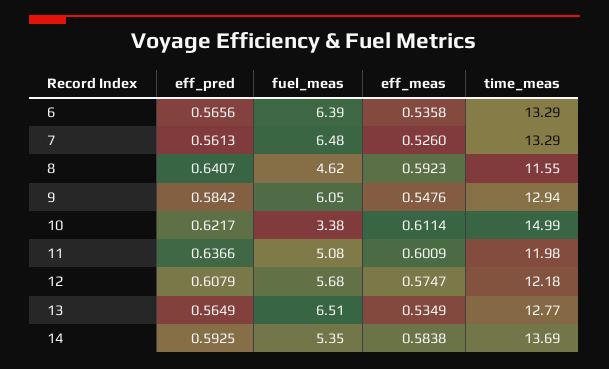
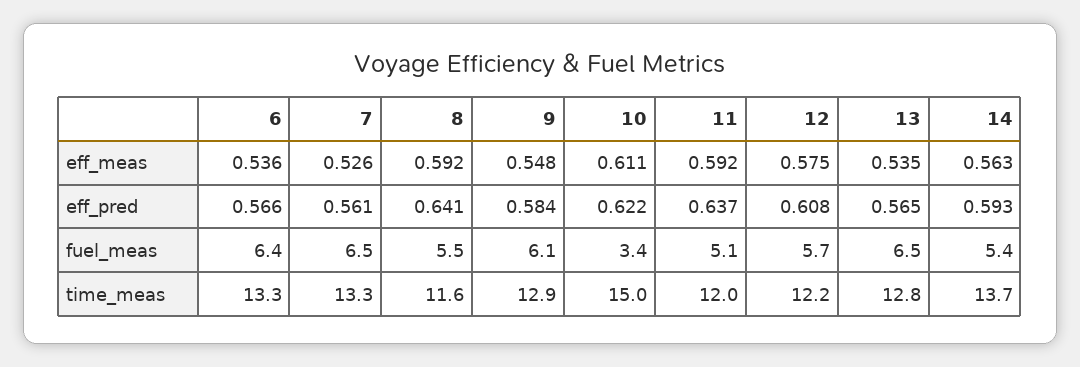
  {
    "eff_pred": {
      "6": 0.5656,
      "7": 0.5613,
      "8": 0.6407,
      "9": 0.5842,
      "10": 0.6217,
      "11": 0.6366,
      "12": 0.6079,
      "13": 0.5649,
      "14": 0.5925
    },
    "fuel_meas": {
      "6": 6.39,
      "7": 6.48,
-     "8": 4.62,
+     "8": 5.5,
      "9": 6.05,
      "10": 3.38,
      "11": 5.08,
      "12": 5.68,
      "13": 6.51,
      "14": 5.35
    },
    "eff_meas": {
      "6": 0.5358,
      "7": 0.526,
      "8": 0.5923,
      "9": 0.5476,
      "10": 0.6114,
-     "11": 0.6009,
+     "11": 0.592,
      "12": 0.5747,
      "13": 0.5349,
-     "14": 0.5838
+     "14": 0.563
    },
    "time_meas": {
      "6": 13.29,
      "7": 13.29,
      "8": 11.55,
      "9": 12.94,
      "10": 14.99,
      "11": 11.98,
      "12": 12.18,
      "13": 12.77,
      "14": 13.69
    }
  }

